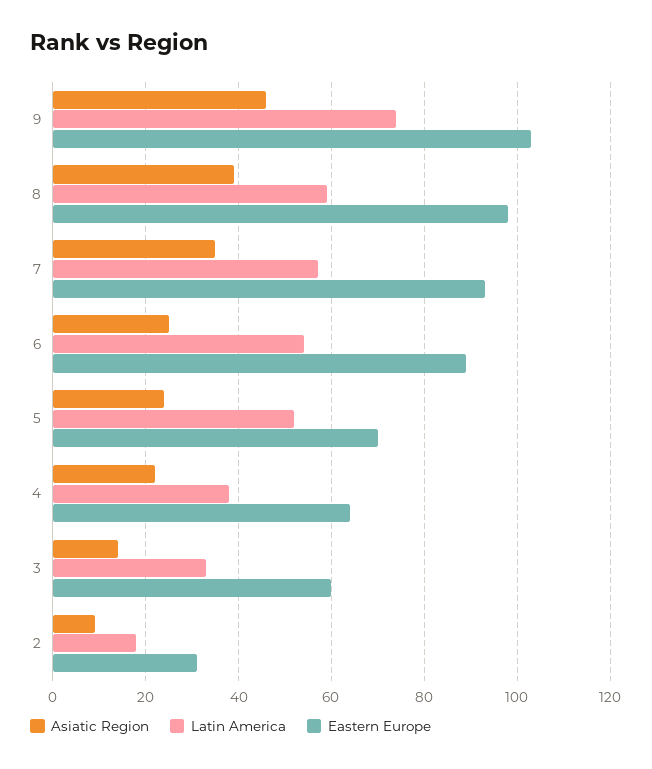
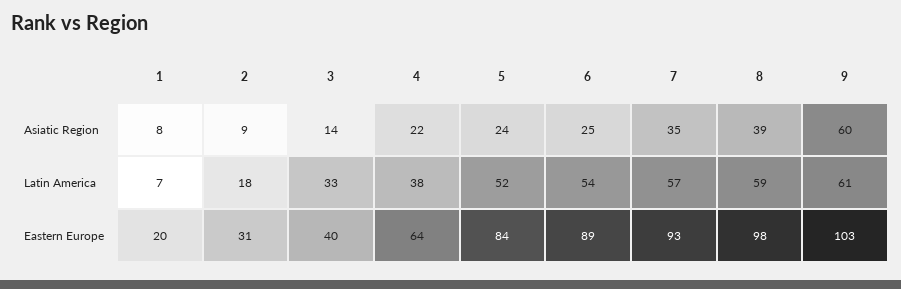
  {
    "Asiatic Region": {
-     "9": 45,
+     "9": 60,
      "8": 39,
      "7": 35,
      "6": 25,
      "5": 24,
      "4": 22,
      "3": 14,
-     "2": 9
+     "2": 9,
+     "1": 8
    },
    "Latin America": {
-     "9": 75,
+     "9": 61,
      "8": 59,
      "7": 57,
      "6": 54,
      "5": 52,
      "4": 38,
      "3": 33,
-     "2": 18
+     "2": 18,
+     "1": 7
    },
    "Eastern Europe": {
      "9": 103,
      "8": 98,
      "7": 93,
      "6": 89,
-     "5": 70,
+     "5": 84,
      "4": 64,
-     "3": 60,
+     "3": 40,
-     "2": 31
+     "2": 31,
+     "1": 20
    }
  }

